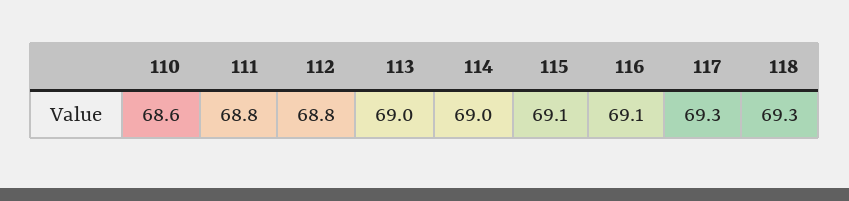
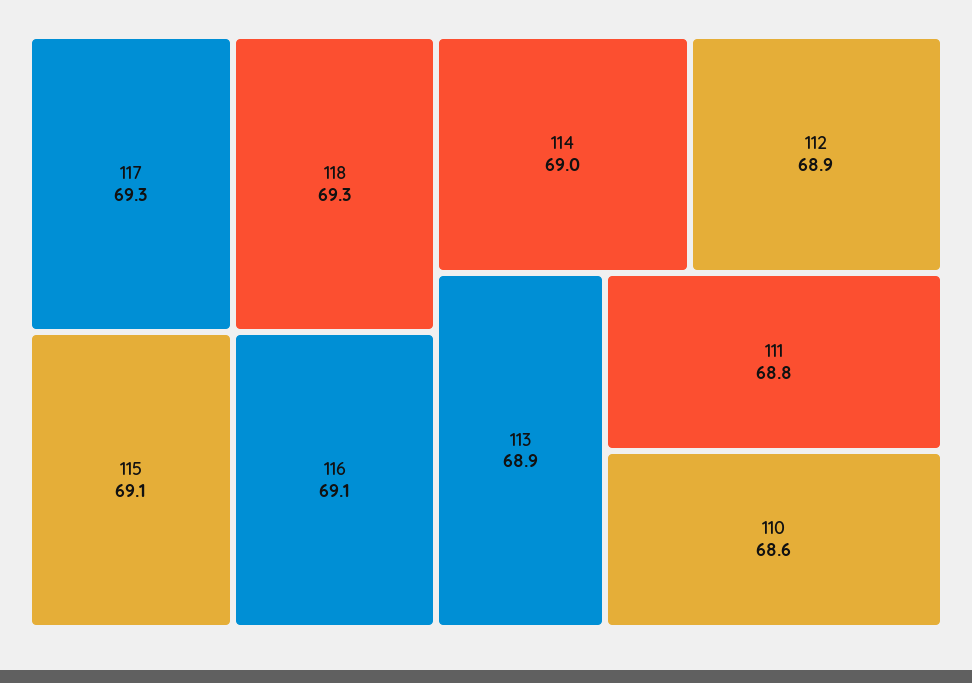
  {
    "110": 68.6,
    "111": 68.8,
-   "112": 68.8,
+   "112": 68.9,
-   "113": 69,
+   "113": 68.9,
    "114": 69,
    "115": 69.1,
    "116": 69.1,
    "117": 69.3,
    "118": 69.3
  }

